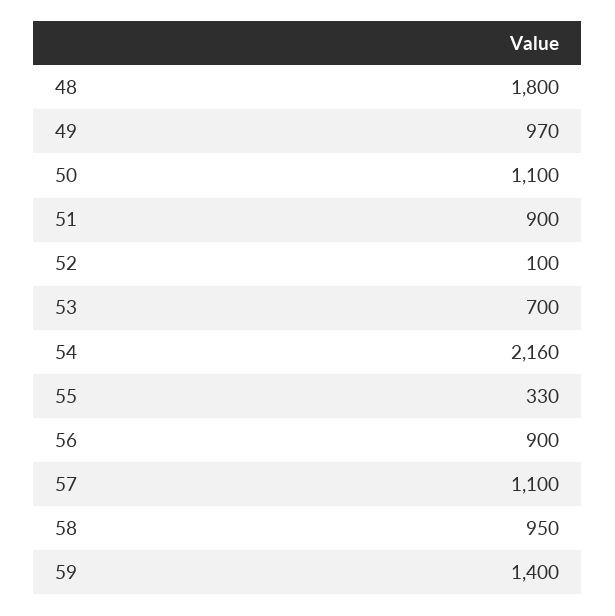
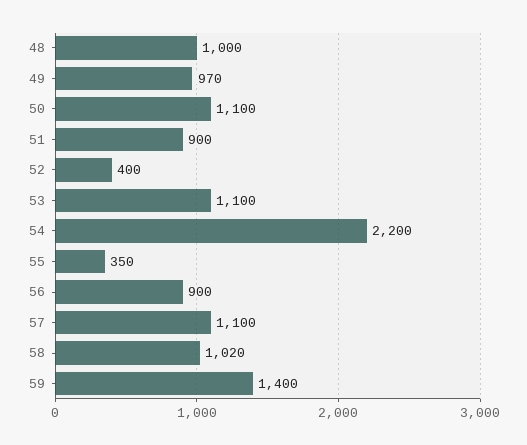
  {
-   "48": 1800,
+   "48": 1000,
    "49": 970,
    "50": 1100,
    "51": 900,
-   "52": 100,
+   "52": 400,
-   "53": 700,
+   "53": 1100,
-   "54": 2160,
+   "54": 2200,
-   "55": 330,
+   "55": 350,
    "56": 900,
    "57": 1100,
-   "58": 950,
+   "58": 1020,
    "59": 1400
  }

